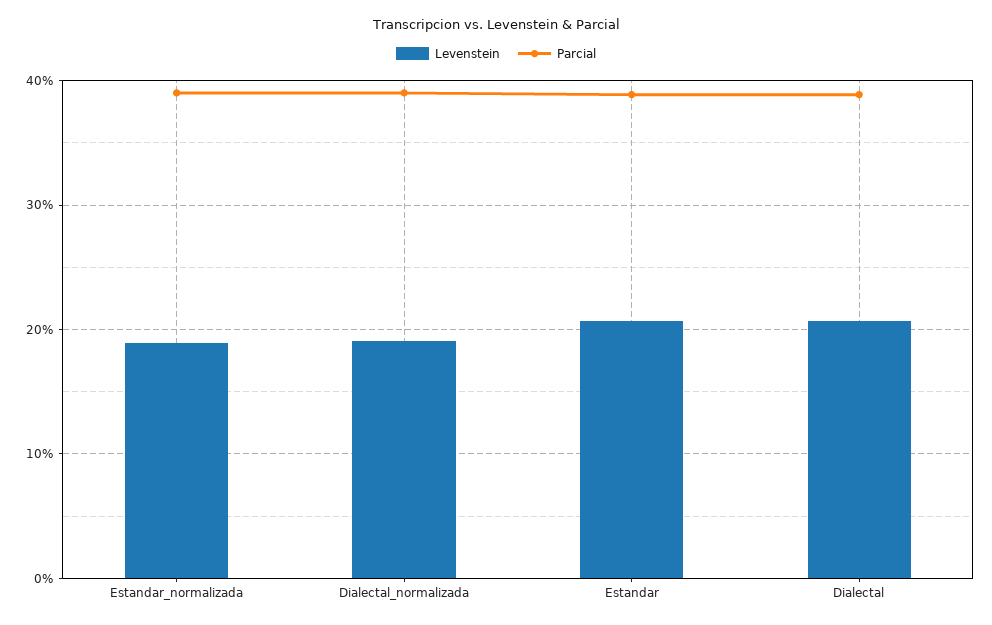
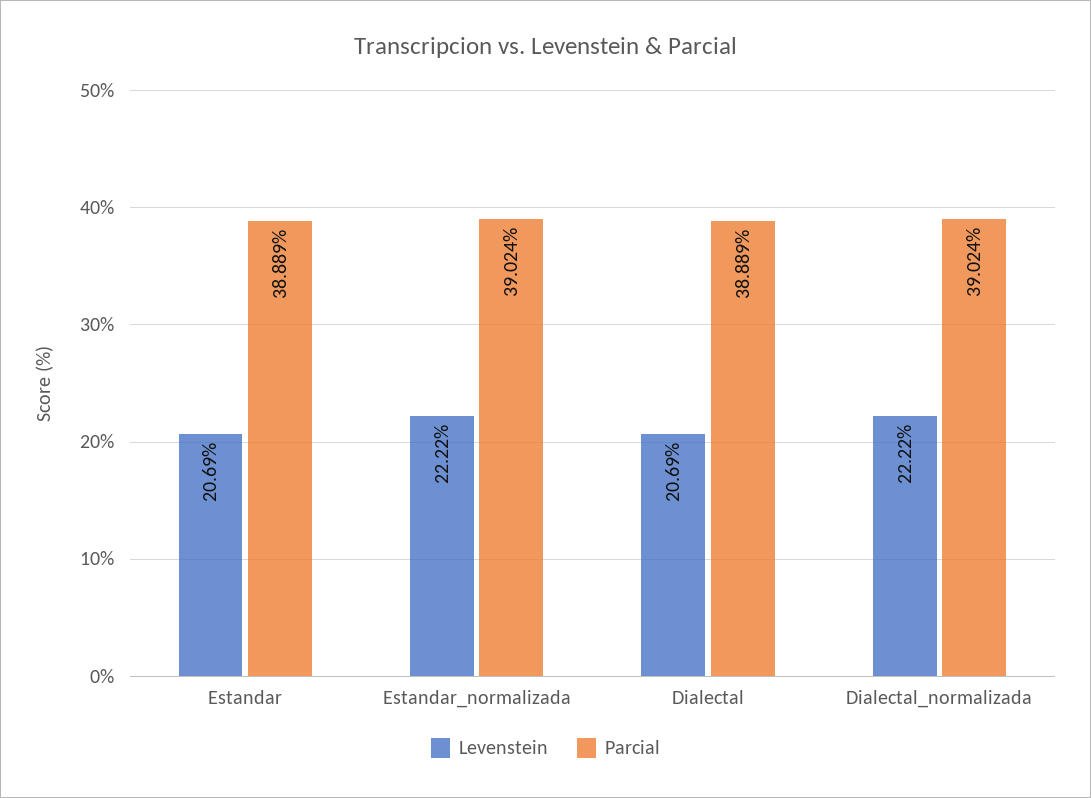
  {
    "Levenstein": {
-     "Estandar_normalizada": 19,
+     "Estandar_normalizada": 22.22,
-     "Dialectal_normalizada": 19,
+     "Dialectal_normalizada": 22.22,
      "Estandar": 20.69,
      "Dialectal": 20.69
    },
    "Parcial": {
      "Estandar_normalizada": 39.024,
      "Dialectal_normalizada": 39.024,
      "Estandar": 38.889,
      "Dialectal": 38.889
    }
  }

